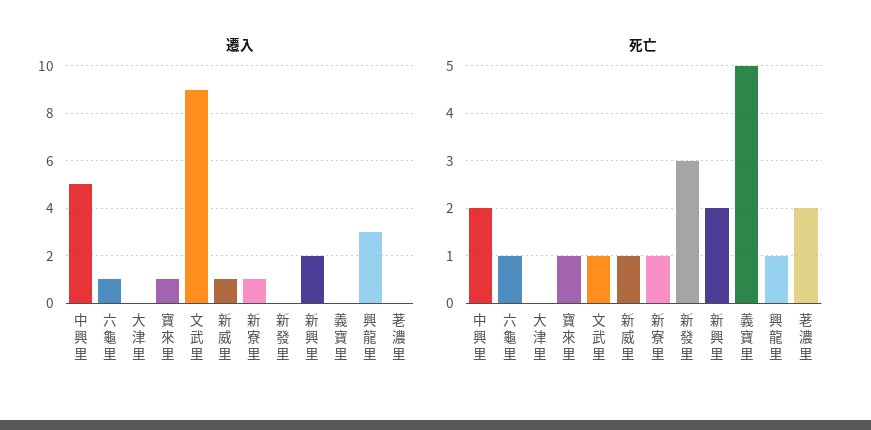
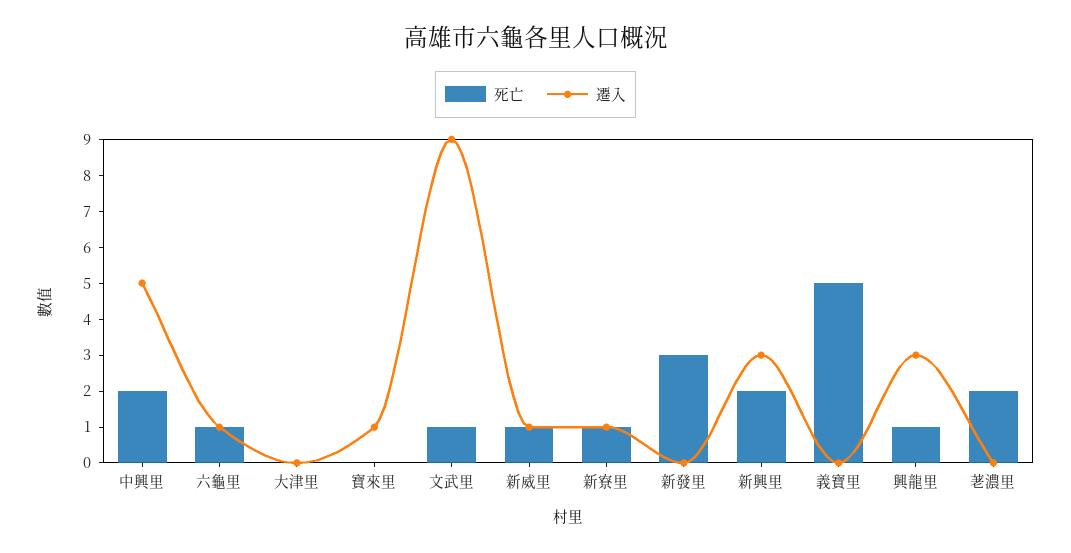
  {
    "遷入": {
      "中興里": 5,
      "六龜里": 1,
      "大津里": 0,
      "寶來里": 1,
      "文武里": 9,
      "新威里": 1,
      "新寮里": 1,
      "新發里": 0,
-     "新興里": 2,
+     "新興里": 3,
      "義寶里": 0,
      "興龍里": 3,
      "荖濃里": 0
    },
    "死亡": {
      "中興里": 2,
      "六龜里": 1,
      "大津里": 0,
-     "寶來里": 1,
+     "寶來里": 0,
      "文武里": 1,
      "新威里": 1,
      "新寮里": 1,
      "新發里": 3,
      "新興里": 2,
      "義寶里": 5,
      "興龍里": 1,
      "荖濃里": 2
    }
  }

